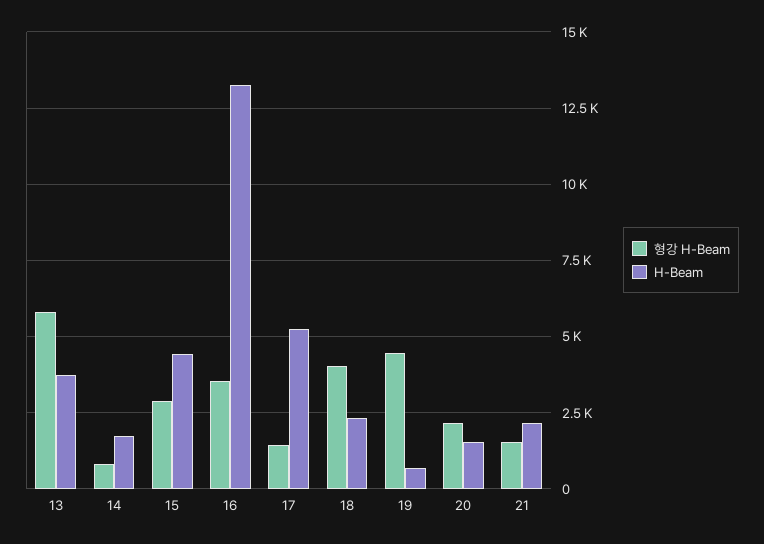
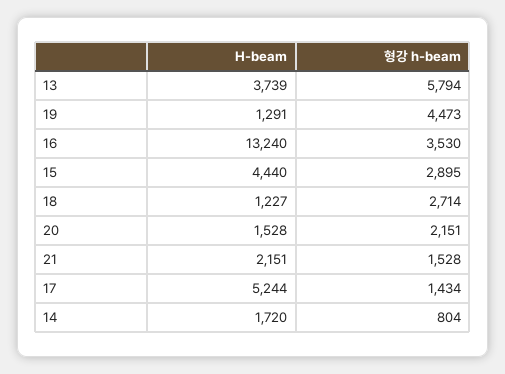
  {
    "형강 H-Beam": {
      "13": 5794,
      "14": 804,
      "15": 2895,
      "16": 3530,
      "17": 1434,
-     "18": 4000,
+     "18": 2714,
      "19": 4473,
      "20": 2151,
      "21": 1528
    },
    "H-Beam": {
      "13": 3739,
      "14": 1720,
      "15": 4440,
      "16": 13240,
      "17": 5244,
-     "18": 2250,
+     "18": 1227,
-     "19": 750,
+     "19": 1291,
      "20": 1528,
      "21": 2151
    }
  }

